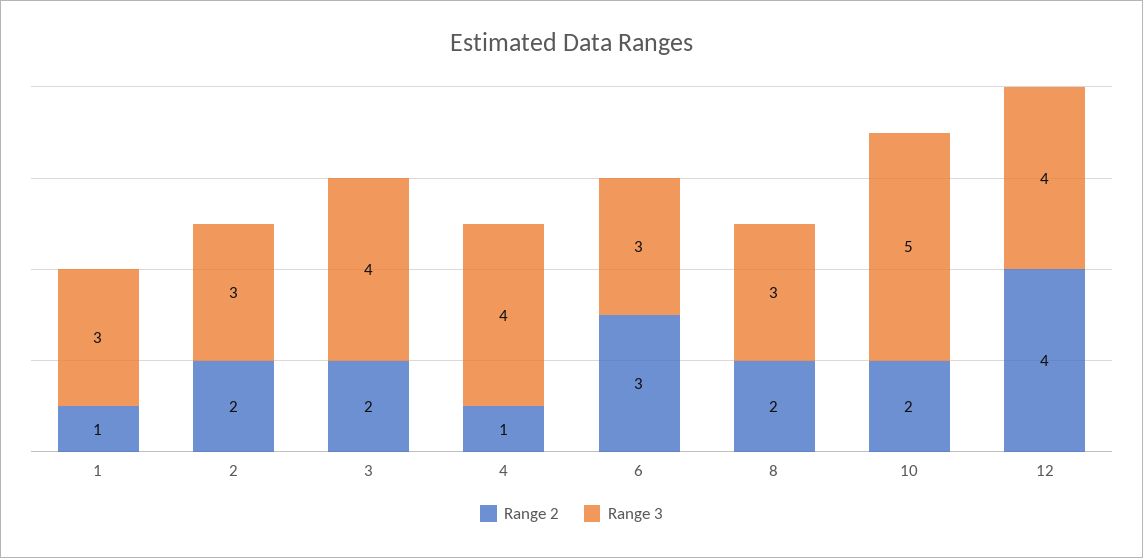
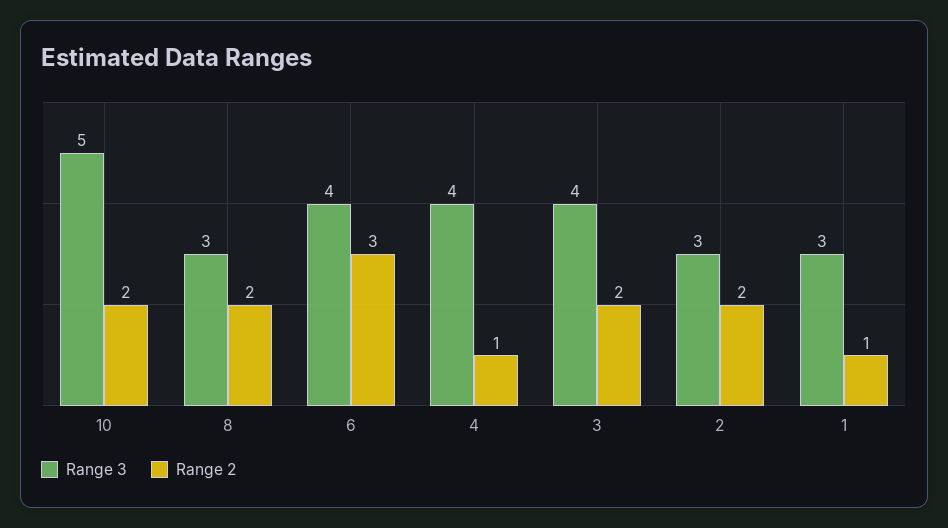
  {
    "Range 2": {
      "1": 1,
      "2": 2,
      "3": 2,
      "4": 1,
      "6": 3,
      "8": 2,
-     "10": 2,
+     "10": 2
-     "12": 4
    },
    "Range 3": {
      "1": 3,
      "2": 3,
      "3": 4,
      "4": 4,
-     "6": 3,
+     "6": 4,
      "8": 3,
-     "10": 5,
+     "10": 5
-     "12": 4
    }
  }

